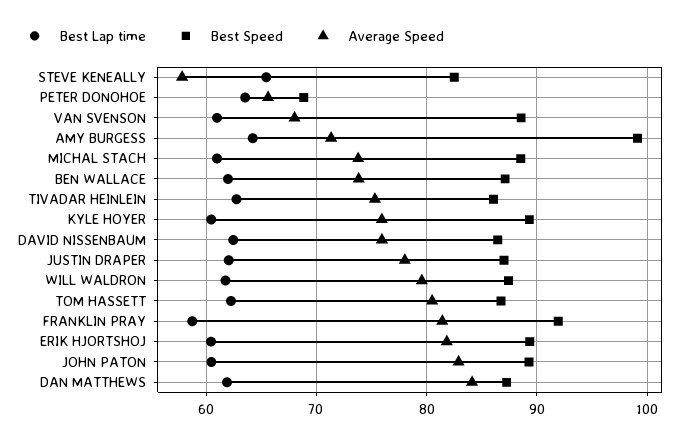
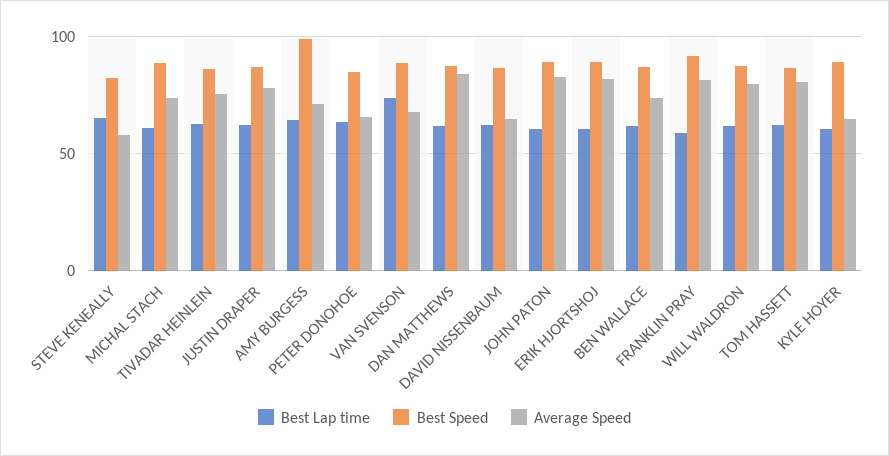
  {
    "Best Lap time": {
      "STEVE KENEALLY": 65,
      "PETER DONOHOE": 64,
-     "VAN SVENSON": 61,
+     "VAN SVENSON": 75,
      "AMY BURGESS": 64,
      "MICHAL STACH": 61,
      "BEN WALLACE": 62,
      "TIVADAR HEINLEIN": 63,
      "KYLE HOYER": 60,
      "DAVID NISSENBAUM": 62,
      "JUSTIN DRAPER": 62,
      "WILL WALDRON": 62,
      "TOM HASSETT": 62,
      "FRANKLIN PRAY": 59,
      "ERIK HJORTSHOJ": 60,
      "JOHN PATON": 60,
      "DAN MATTHEWS": 62
    },
    "Best Speed": {
      "STEVE KENEALLY": 83,
-     "PETER DONOHOE": 69,
+     "PETER DONOHOE": 85,
      "VAN SVENSON": 89,
      "AMY BURGESS": 99,
      "MICHAL STACH": 89,
      "BEN WALLACE": 87,
      "TIVADAR HEINLEIN": 86,
      "KYLE HOYER": 89,
      "DAVID NISSENBAUM": 86,
      "JUSTIN DRAPER": 87,
      "WILL WALDRON": 87,
      "TOM HASSETT": 87,
      "FRANKLIN PRAY": 92,
      "ERIK HJORTSHOJ": 89,
      "JOHN PATON": 89,
      "DAN MATTHEWS": 87
    },
    "Average Speed": {
      "STEVE KENEALLY": 58,
      "PETER DONOHOE": 66,
      "VAN SVENSON": 68,
      "AMY BURGESS": 71,
      "MICHAL STACH": 74,
      "BEN WALLACE": 74,
      "TIVADAR HEINLEIN": 75,
-     "KYLE HOYER": 76,
+     "KYLE HOYER": 65,
-     "DAVID NISSENBAUM": 76,
+     "DAVID NISSENBAUM": 65,
      "JUSTIN DRAPER": 78,
      "WILL WALDRON": 80,
      "TOM HASSETT": 81,
      "FRANKLIN PRAY": 81,
      "ERIK HJORTSHOJ": 82,
      "JOHN PATON": 83,
      "DAN MATTHEWS": 84
    }
  }

